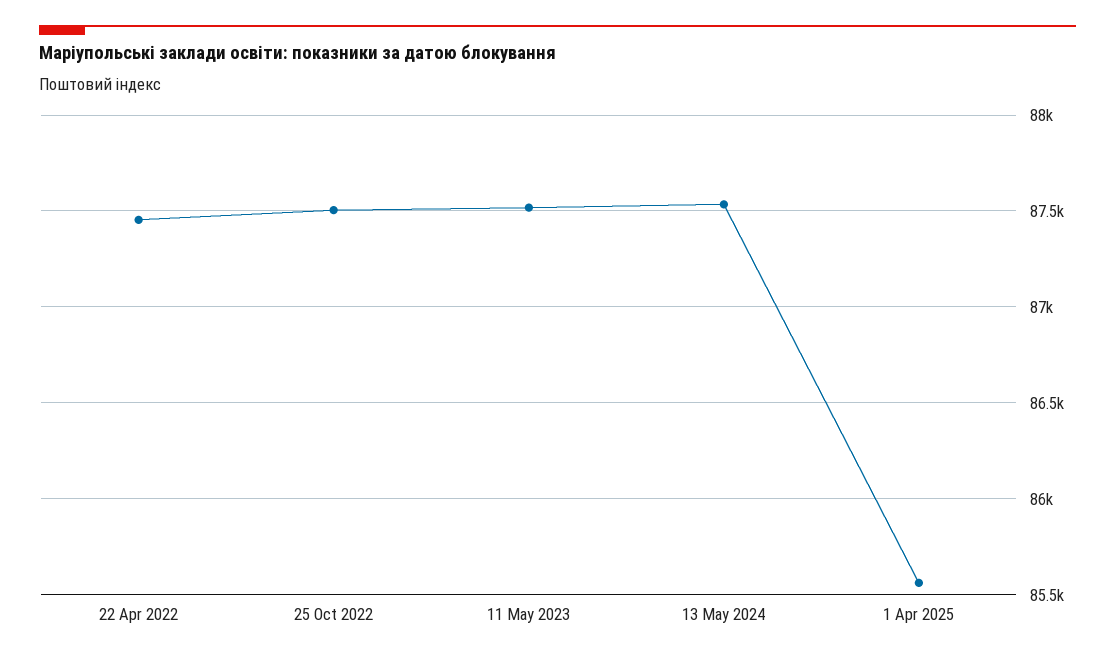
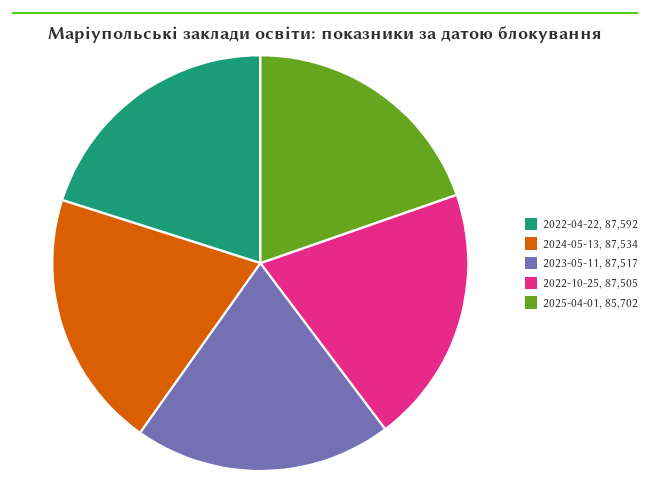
  {
-   "22 Apr 2022": 87450,
+   "22 Apr 2022": 87592,
    "25 Oct 2022": 87505,
    "11 May 2023": 87517,
    "13 May 2024": 87534,
-   "1 Apr 2025": 85550
+   "1 Apr 2025": 85702
  }

